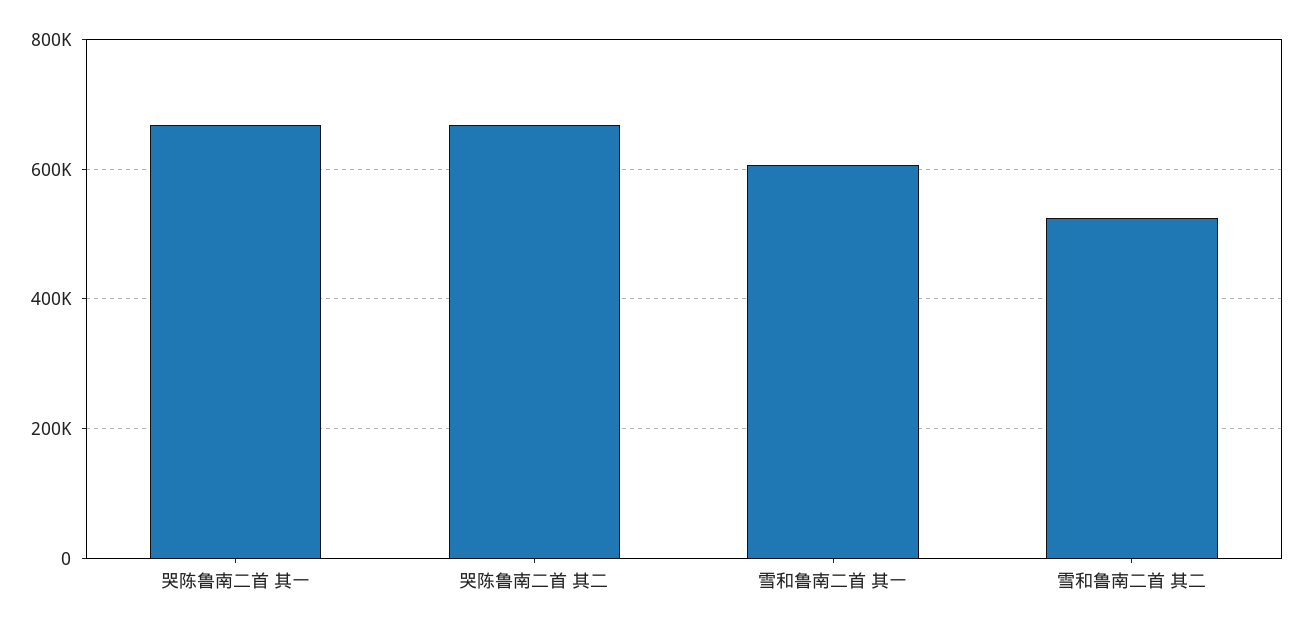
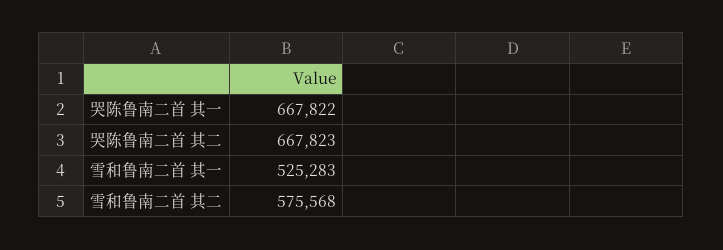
  {
    "哭陈鲁南二首 其一": 667822,
    "哭陈鲁南二首 其二": 667823,
-   "雪和鲁南二首 其一": 600000,
+   "雪和鲁南二首 其一": 525283,
-   "雪和鲁南二首 其二": 520000
+   "雪和鲁南二首 其二": 575568
  }

